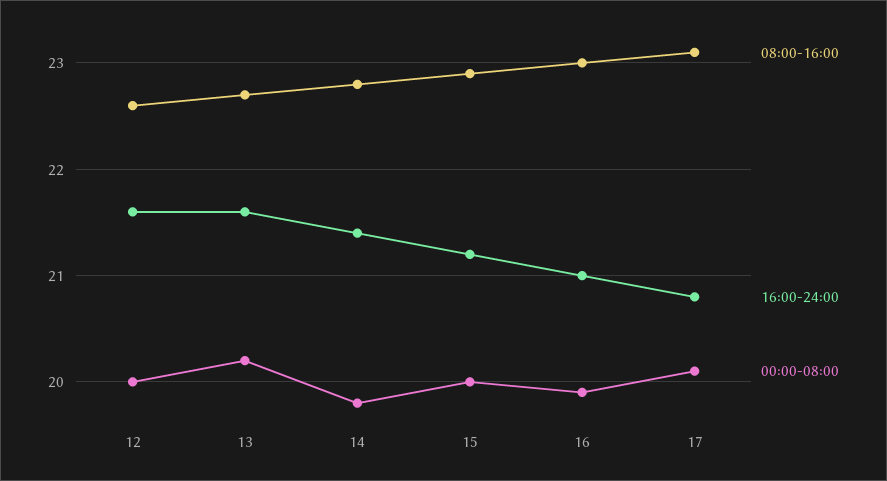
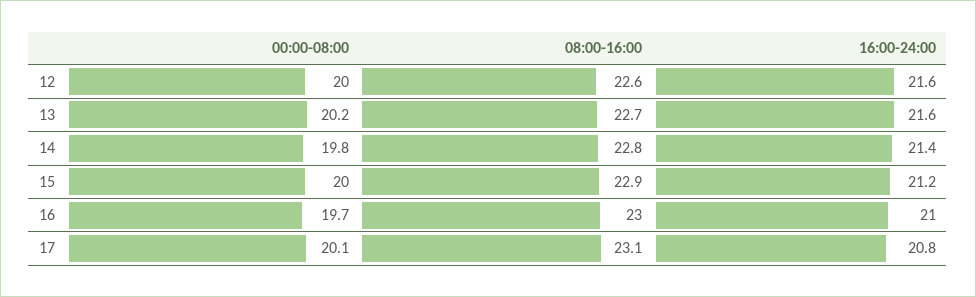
  {
    "08:00-16:00": {
      "12": 22.6,
      "13": 22.7,
      "14": 22.8,
      "15": 22.9,
      "16": 23,
      "17": 23.1
    },
    "16:00-24:00": {
      "12": 21.6,
      "13": 21.6,
      "14": 21.4,
      "15": 21.2,
      "16": 21,
      "17": 20.8
    },
    "00:00-08:00": {
      "12": 20,
      "13": 20.2,
      "14": 19.8,
      "15": 20,
-     "16": 19.9,
+     "16": 19.7,
      "17": 20.1
    }
  }

